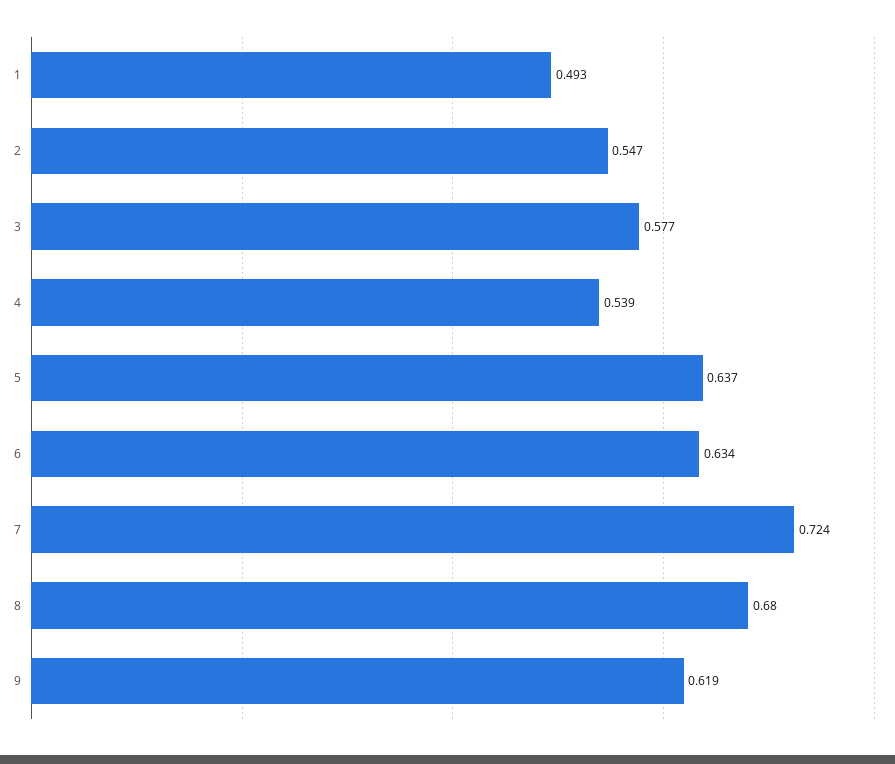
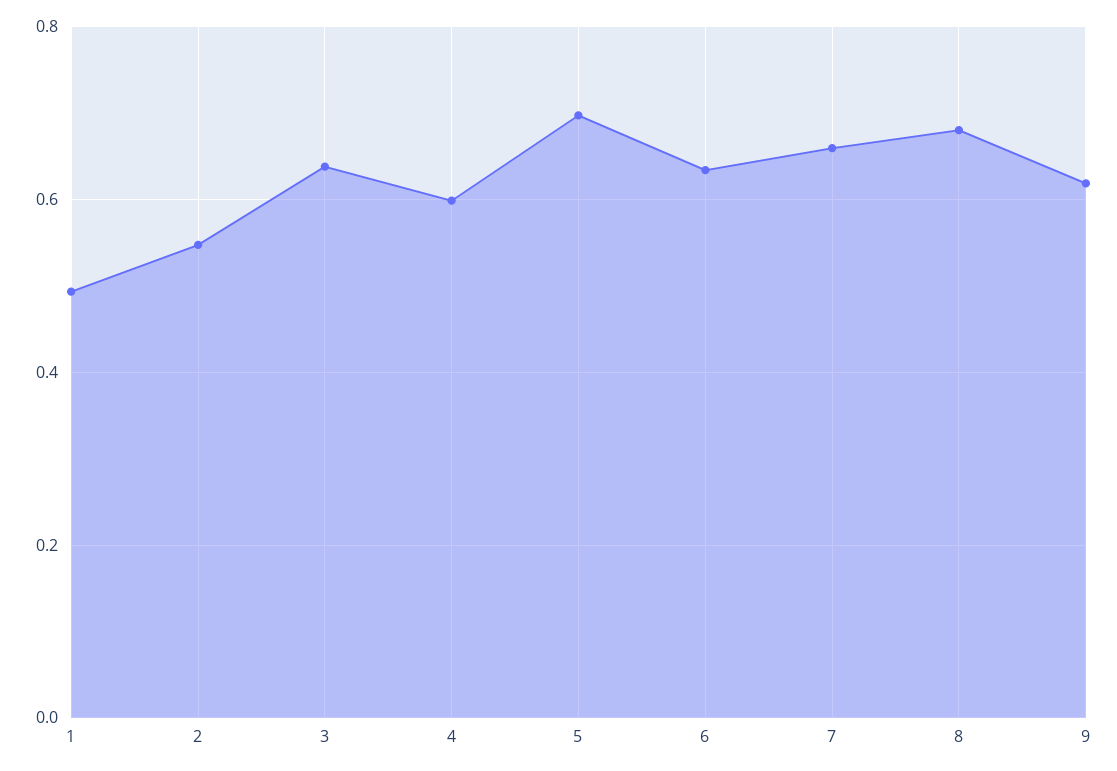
  {
    "1": 0.493,
    "2": 0.547,
-   "3": 0.577,
+   "3": 0.64,
-   "4": 0.539,
+   "4": 0.6,
-   "5": 0.637,
+   "5": 0.7,
    "6": 0.634,
-   "7": 0.724,
+   "7": 0.66,
    "8": 0.68,
    "9": 0.619
  }

